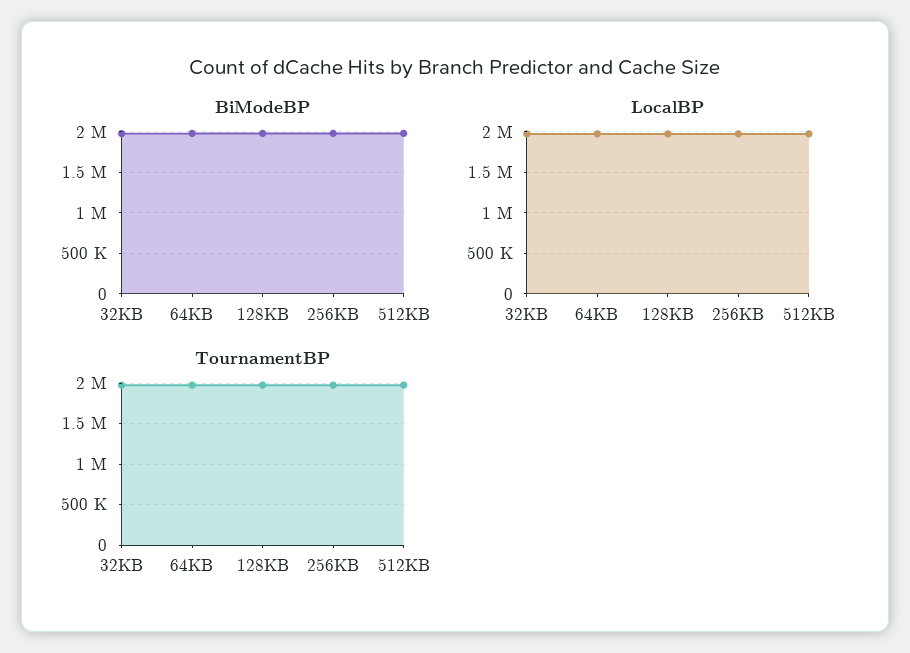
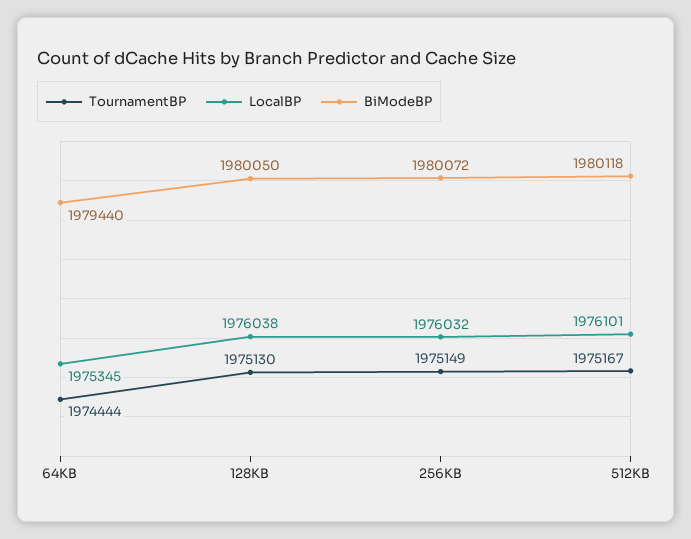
  {
    "BiModeBP": {
-     "32KB": 2000000,
      "64KB": 1979440,
      "128KB": 1980050,
      "256KB": 1980072,
      "512KB": 1980118
    },
    "LocalBP": {
-     "32KB": 2000000,
      "64KB": 1975345,
      "128KB": 1976038,
      "256KB": 1976032,
      "512KB": 1976101
    },
    "TournamentBP": {
-     "32KB": 2000000,
      "64KB": 1974444,
      "128KB": 1975130,
      "256KB": 1975149,
      "512KB": 1975167
    }
  }

